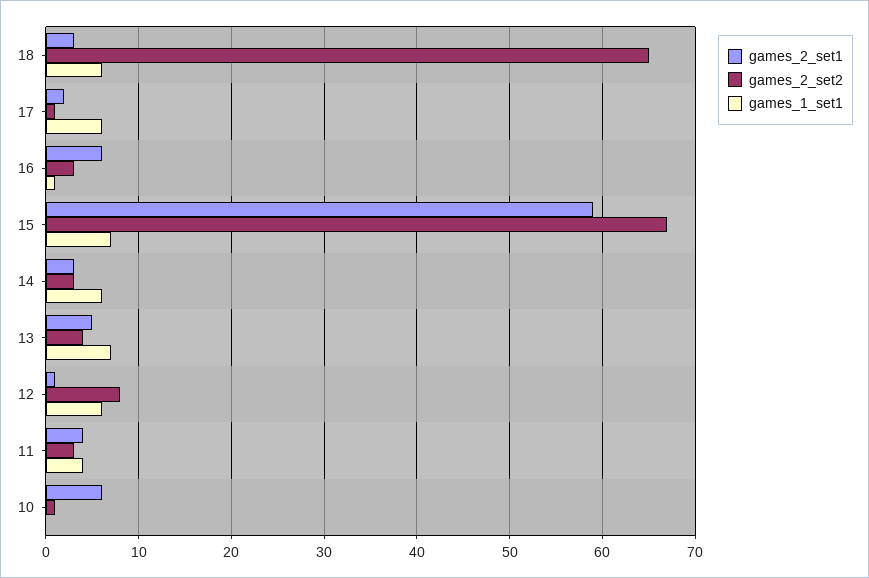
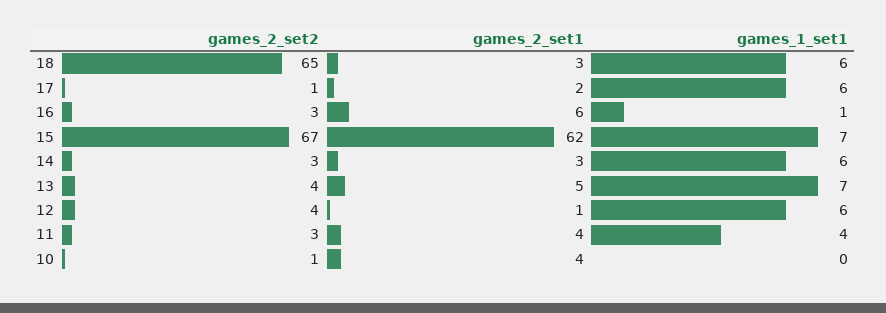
  {
    "games_2_set1": {
      "18": 3,
      "17": 2,
      "16": 6,
-     "15": 59,
+     "15": 62,
      "14": 3,
      "13": 5,
      "12": 1,
      "11": 4,
-     "10": 6
+     "10": 4
    },
    "games_2_set2": {
      "18": 65,
      "17": 1,
      "16": 3,
      "15": 67,
      "14": 3,
      "13": 4,
-     "12": 8,
+     "12": 4,
      "11": 3,
      "10": 1
    },
    "games_1_set1": {
      "18": 6,
      "17": 6,
      "16": 1,
      "15": 7,
      "14": 6,
      "13": 7,
      "12": 6,
      "11": 4,
      "10": 0
    }
  }

